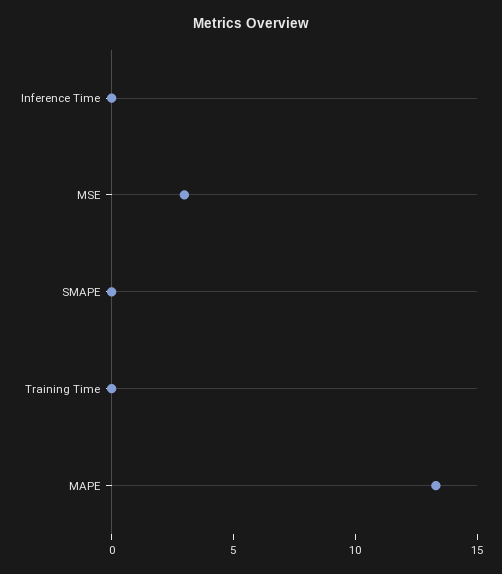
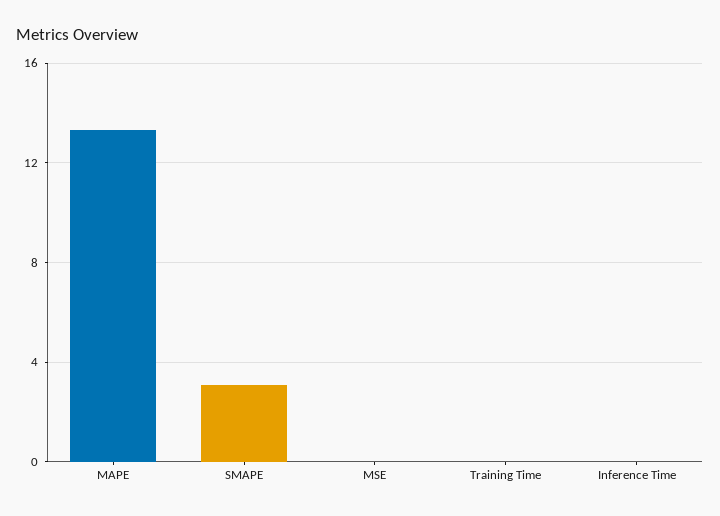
  {
    "Inference Time": 0,
-   "MSE": 3,
+   "MSE": 0,
-   "SMAPE": 0,
+   "SMAPE": 3,
    "Training Time": 0,
    "MAPE": 13.5
  }

